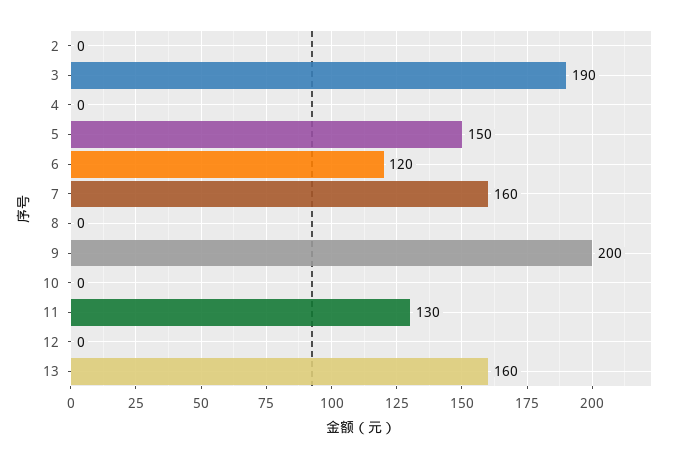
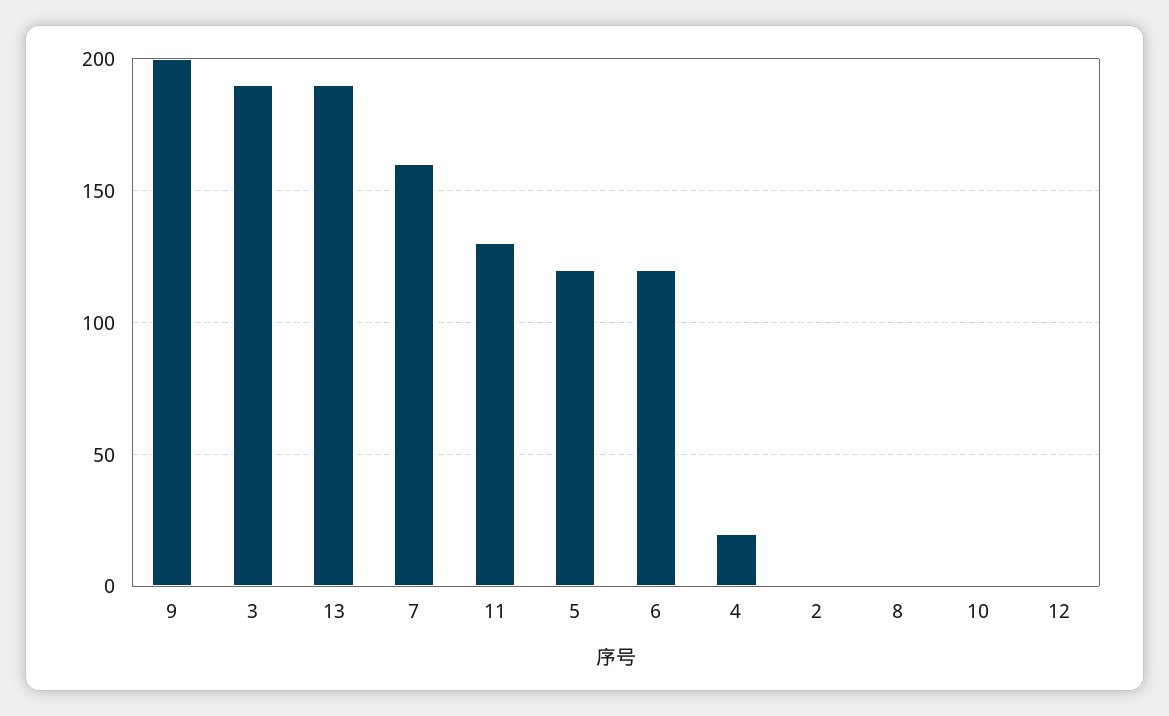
  {
    "2": 0,
    "3": 190,
-   "4": 0,
+   "4": 20,
-   "5": 150,
+   "5": 120,
    "6": 120,
    "7": 160,
    "8": 0,
    "9": 200,
    "10": 0,
    "11": 130,
    "12": 0,
-   "13": 160
+   "13": 190
  }

